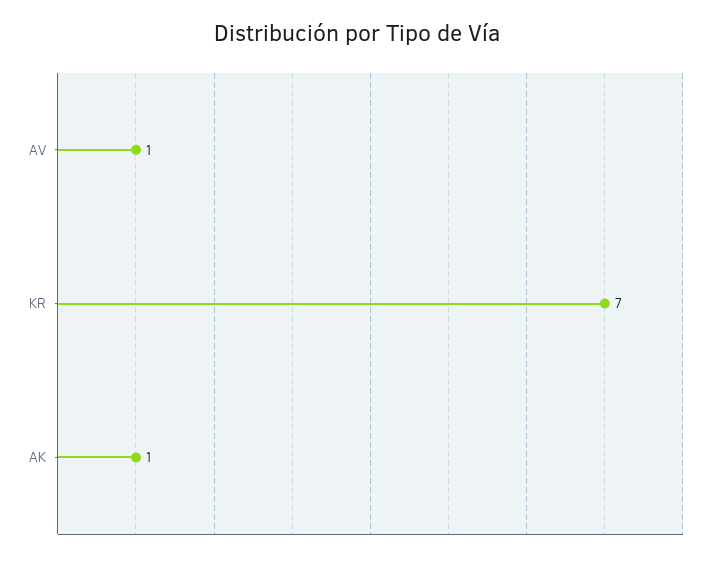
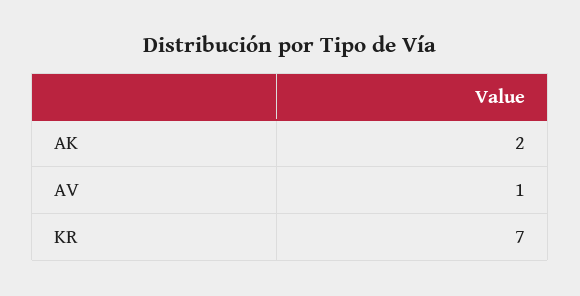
  {
    "AV": 1,
    "KR": 7,
-   "AK": 1
+   "AK": 2
  }

